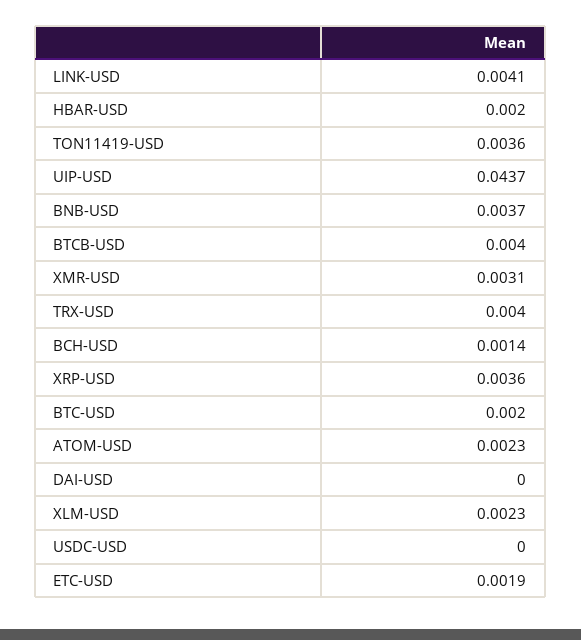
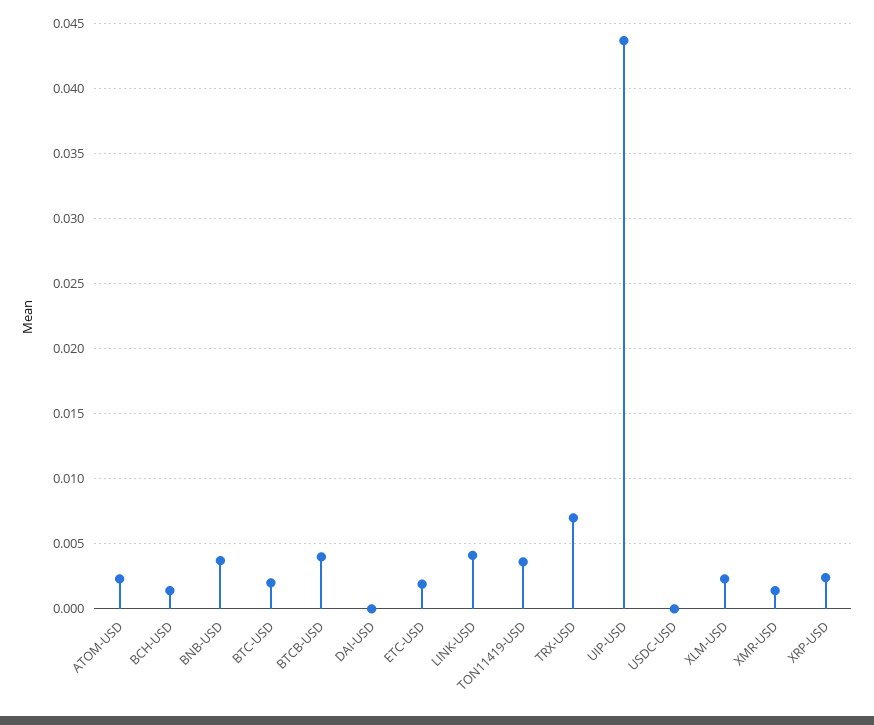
  {
    "LINK-USD": 0.0041,
-   "HBAR-USD": 0.002,
    "TON11419-USD": 0.0036,
    "UIP-USD": 0.0437,
    "BNB-USD": 0.0037,
    "BTCB-USD": 0.004,
-   "XMR-USD": 0.0031,
+   "XMR-USD": 0.0015,
-   "TRX-USD": 0.004,
+   "TRX-USD": 0.007,
    "BCH-USD": 0.0014,
-   "XRP-USD": 0.0036,
+   "XRP-USD": 0.0025,
    "BTC-USD": 0.002,
    "ATOM-USD": 0.0023,
    "DAI-USD": 0,
    "XLM-USD": 0.0023,
    "USDC-USD": 0,
    "ETC-USD": 0.0019
  }

